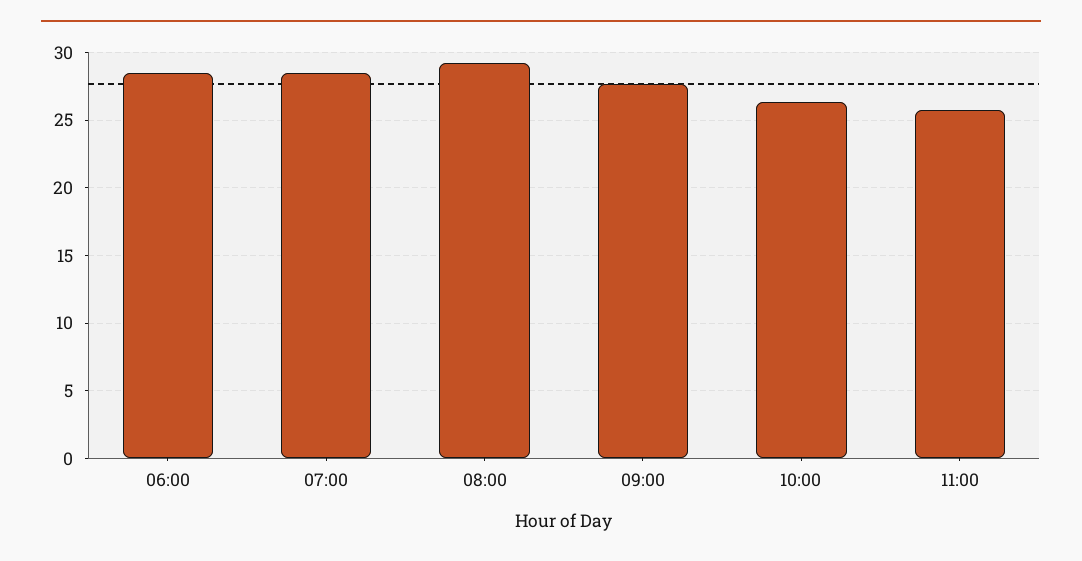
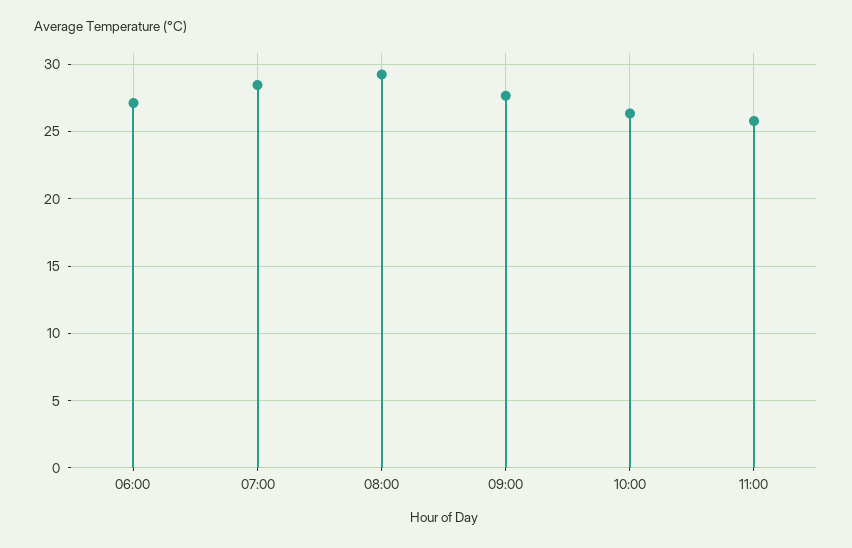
  {
-   "06:00": 28.5,
+   "06:00": 27,
    "07:00": 28.5,
    "08:00": 29,
    "09:00": 27.5,
    "10:00": 26.5,
    "11:00": 26
  }

